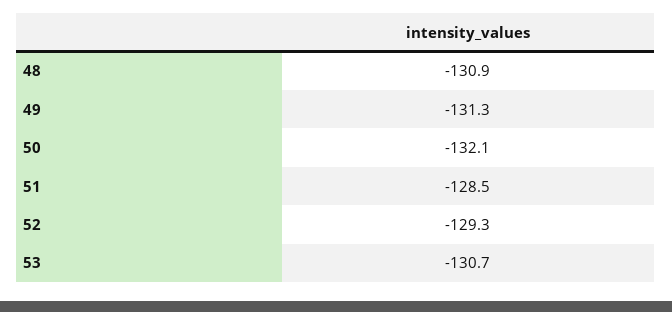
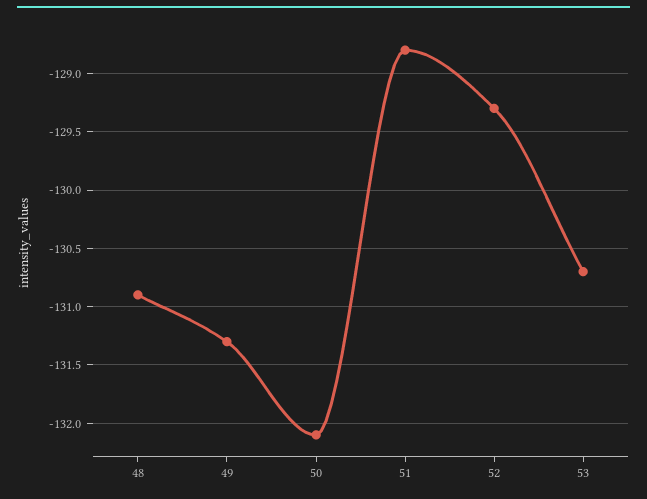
  {
    "48": -130.9,
    "49": -131.3,
    "50": -132.1,
-   "51": -128.5,
+   "51": -128.8,
    "52": -129.3,
    "53": -130.7
  }

